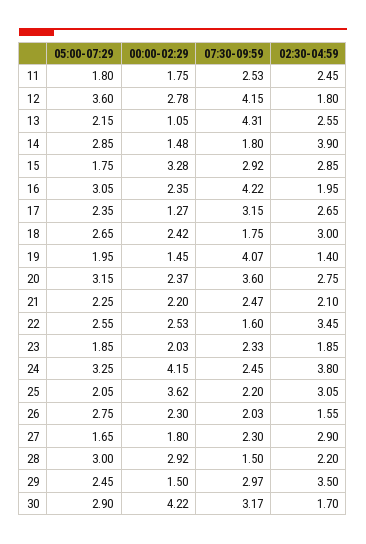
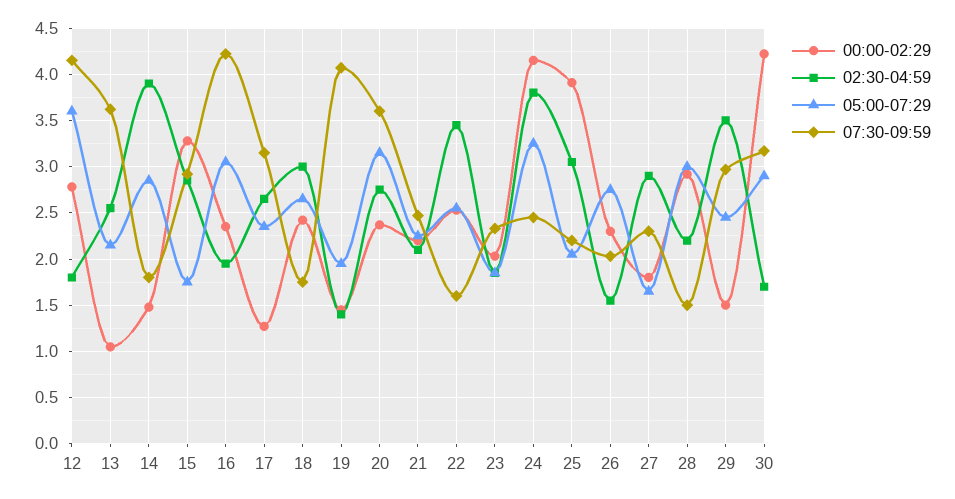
  {
    "05:00-07:29": {
-     "11": 1.8,
      "12": 3.6,
      "13": 2.15,
      "14": 2.85,
      "15": 1.75,
      "16": 3.05,
      "17": 2.35,
      "18": 2.65,
      "19": 1.95,
      "20": 3.15,
      "21": 2.25,
      "22": 2.55,
      "23": 1.85,
      "24": 3.25,
      "25": 2.05,
      "26": 2.75,
      "27": 1.65,
      "28": 3,
      "29": 2.45,
      "30": 2.9
    },
    "00:00-02:29": {
-     "11": 1.75,
      "12": 2.78,
      "13": 1.05,
      "14": 1.48,
      "15": 3.28,
      "16": 2.35,
      "17": 1.27,
      "18": 2.42,
      "19": 1.45,
      "20": 2.37,
      "21": 2.2,
      "22": 2.53,
      "23": 2.03,
      "24": 4.15,
-     "25": 3.62,
+     "25": 3.9,
      "26": 2.3,
      "27": 1.8,
      "28": 2.92,
      "29": 1.5,
      "30": 4.22
    },
    "07:30-09:59": {
-     "11": 2.53,
      "12": 4.15,
-     "13": 4.31,
+     "13": 3.6,
      "14": 1.8,
      "15": 2.92,
      "16": 4.22,
      "17": 3.15,
      "18": 1.75,
      "19": 4.07,
      "20": 3.6,
      "21": 2.47,
      "22": 1.6,
      "23": 2.33,
      "24": 2.45,
      "25": 2.2,
      "26": 2.03,
      "27": 2.3,
      "28": 1.5,
      "29": 2.97,
      "30": 3.17
    },
    "02:30-04:59": {
-     "11": 2.45,
      "12": 1.8,
      "13": 2.55,
      "14": 3.9,
      "15": 2.85,
      "16": 1.95,
      "17": 2.65,
      "18": 3,
      "19": 1.4,
      "20": 2.75,
      "21": 2.1,
      "22": 3.45,
      "23": 1.85,
      "24": 3.8,
      "25": 3.05,
      "26": 1.55,
      "27": 2.9,
      "28": 2.2,
      "29": 3.5,
      "30": 1.7
    }
  }

